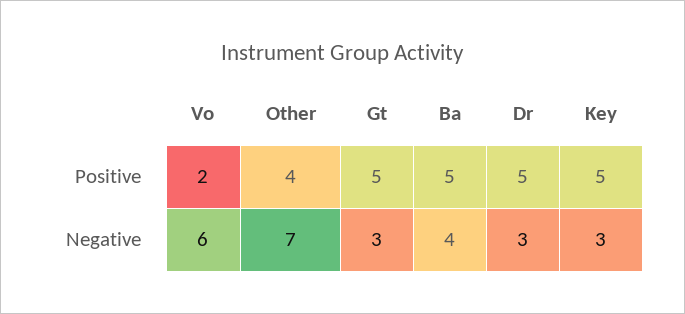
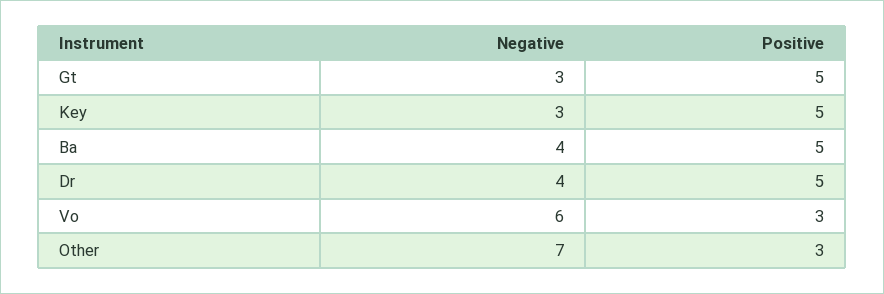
  {
    "Vo": {
-     "Positive": 2,
+     "Positive": 3,
      "Negative": 6
    },
    "Other": {
-     "Positive": 4,
+     "Positive": 3,
      "Negative": 7
    },
    "Gt": {
      "Positive": 5,
      "Negative": 3
    },
    "Ba": {
      "Positive": 5,
      "Negative": 4
    },
    "Dr": {
      "Positive": 5,
-     "Negative": 3
+     "Negative": 4
    },
    "Key": {
      "Positive": 5,
      "Negative": 3
    }
  }

